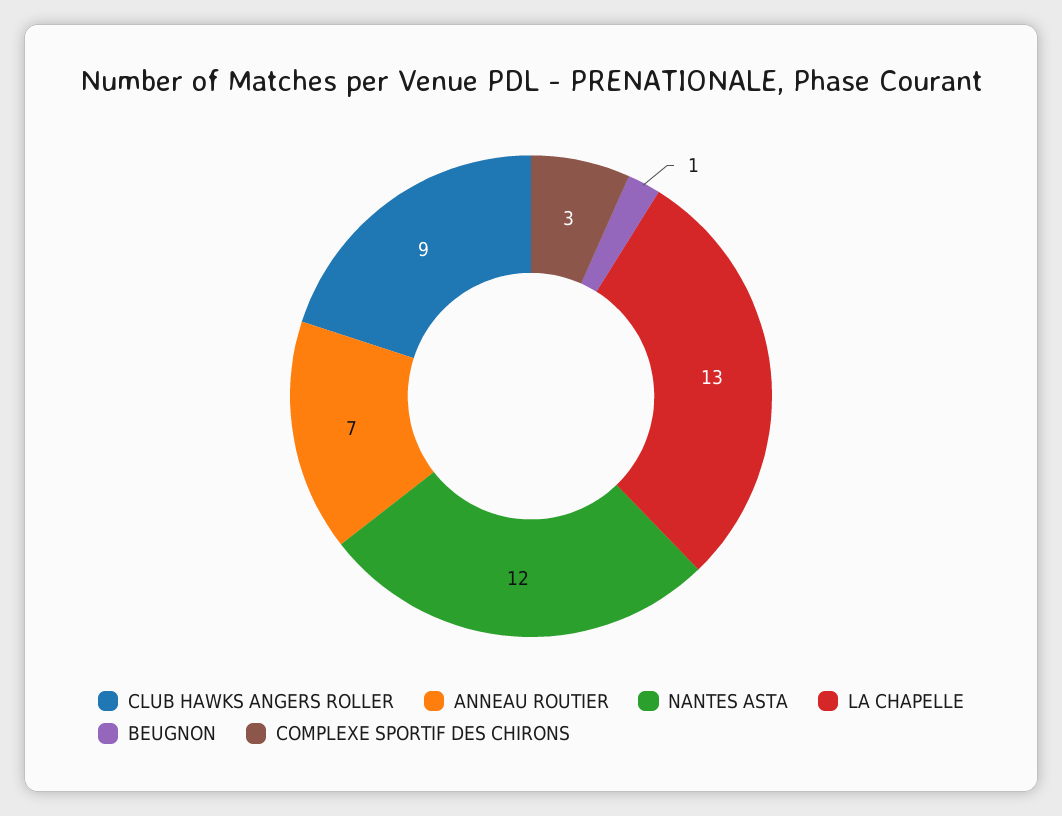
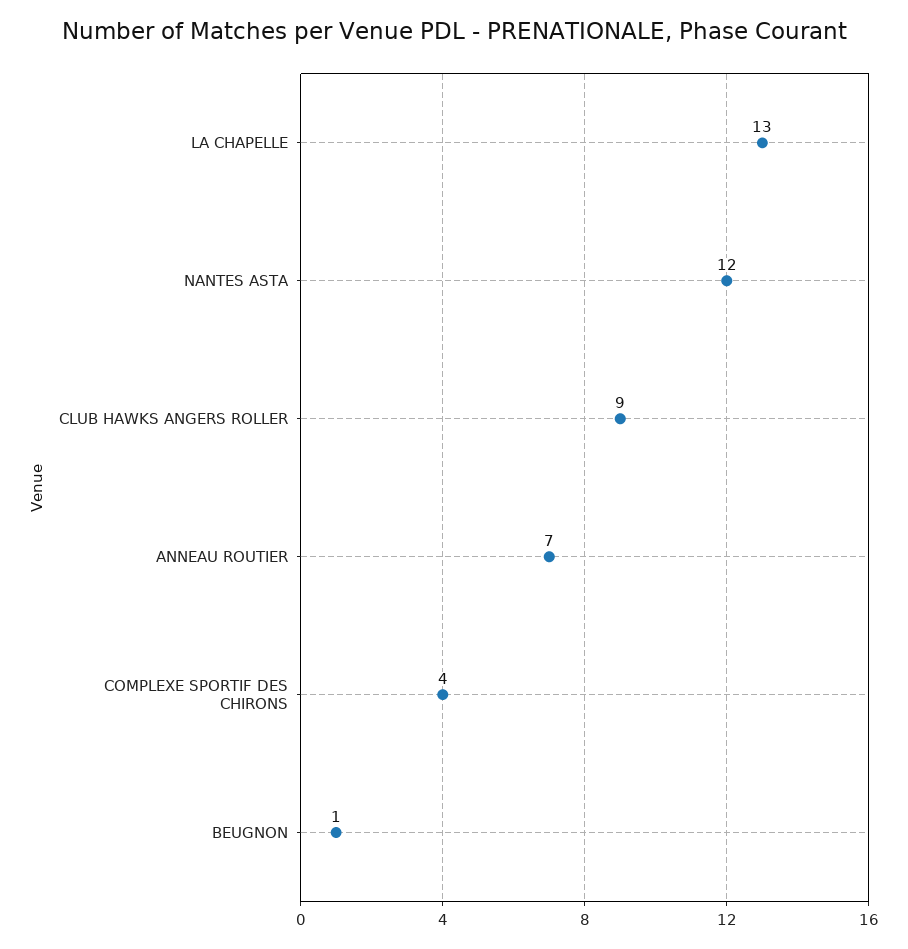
  {
    "CLUB HAWKS ANGERS ROLLER": 9,
    "ANNEAU ROUTIER": 7,
    "NANTES ASTA": 12,
    "LA CHAPELLE": 13,
    "BEUGNON": 1,
-   "COMPLEXE SPORTIF DES CHIRONS": 3
+   "COMPLEXE SPORTIF DES CHIRONS": 4
  }

